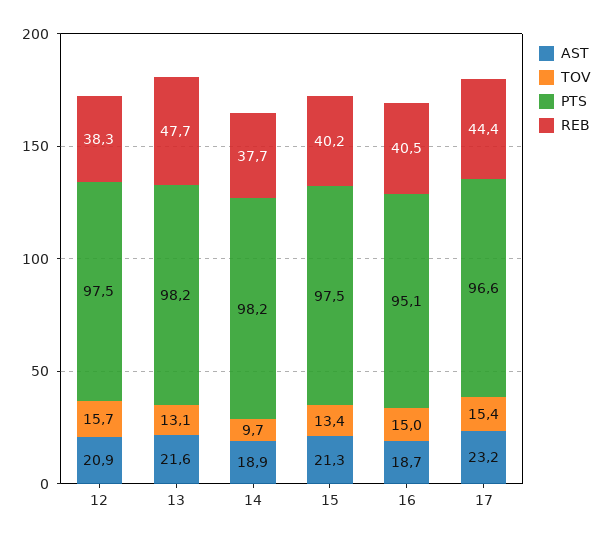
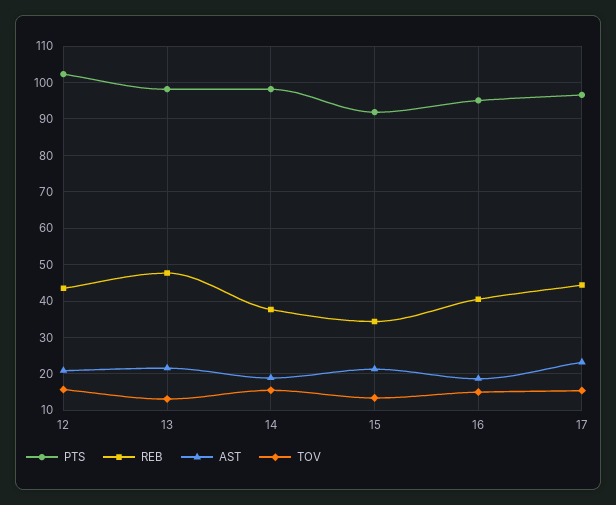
  {
    "AST": {
      "12": 20.9,
      "13": 21.6,
      "14": 18.9,
      "15": 21.3,
      "16": 18.7,
      "17": 23.2
    },
    "TOV": {
      "12": 15.7,
      "13": 13.1,
-     "14": 9.7,
+     "14": 16,
      "15": 13.4,
      "16": 15,
      "17": 15.4
    },
    "PTS": {
-     "12": 97.5,
+     "12": 102,
      "13": 98.2,
      "14": 98.2,
-     "15": 97.5,
+     "15": 92,
      "16": 95.1,
      "17": 96.6
    },
    "REB": {
-     "12": 38.3,
+     "12": 44,
      "13": 47.7,
      "14": 37.7,
-     "15": 40.2,
+     "15": 34,
      "16": 40.5,
      "17": 44.4
    }
  }

